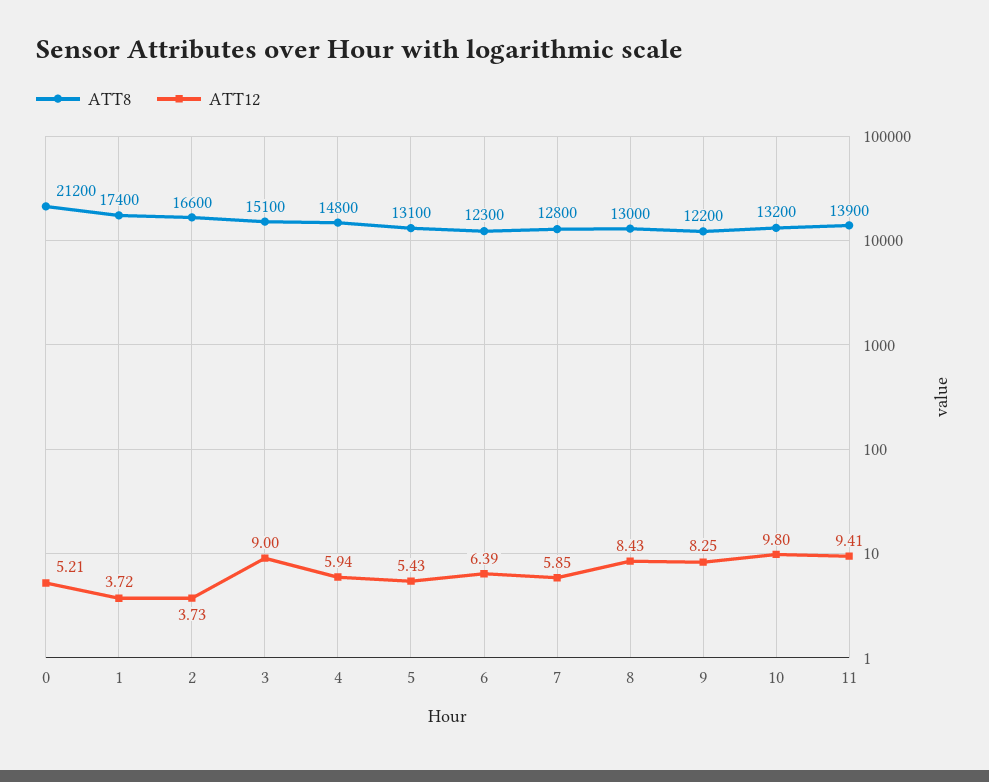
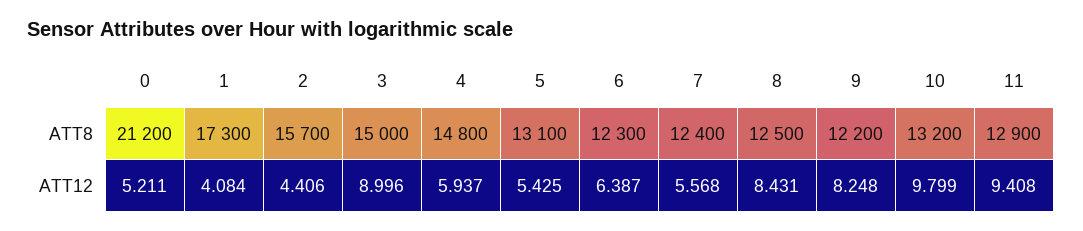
  {
    "ATT8": {
      "0": 21200,
-     "1": 17400,
+     "1": 17300,
-     "2": 16600,
+     "2": 15700,
-     "3": 15100,
+     "3": 15000,
      "4": 14800,
      "5": 13100,
      "6": 12300,
-     "7": 12800,
+     "7": 12400,
-     "8": 13000,
+     "8": 12500,
      "9": 12200,
      "10": 13200,
-     "11": 13900
+     "11": 12900
    },
    "ATT12": {
      "0": 5.211,
-     "1": 3.72,
+     "1": 4.084,
-     "2": 3.73,
+     "2": 4.406,
      "3": 8.996,
      "4": 5.937,
      "5": 5.425,
      "6": 6.387,
-     "7": 5.85,
+     "7": 5.568,
      "8": 8.431,
      "9": 8.248,
      "10": 9.799,
      "11": 9.408
    }
  }

